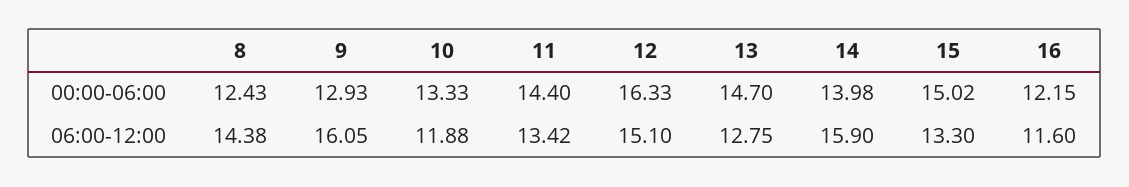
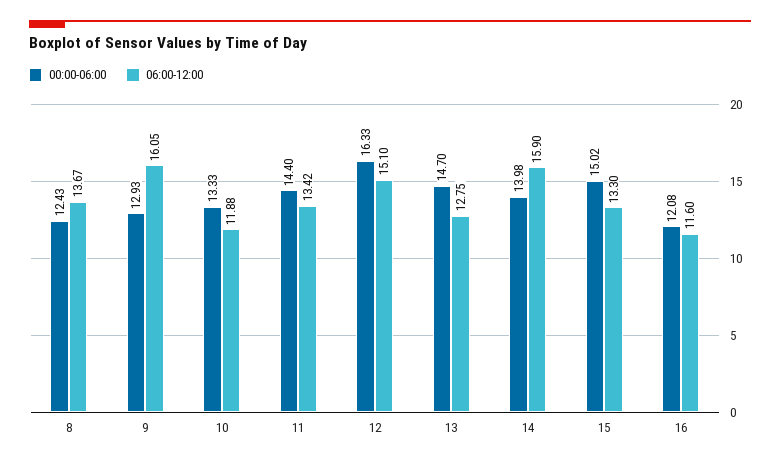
  {
    "00:00-06:00": {
      "8": 12.43,
      "9": 12.93,
      "10": 13.33,
      "11": 14.4,
      "12": 16.33,
      "13": 14.7,
      "14": 13.98,
      "15": 15.02,
-     "16": 12.15
+     "16": 12.08
    },
    "06:00-12:00": {
-     "8": 14.38,
+     "8": 13.67,
      "9": 16.05,
      "10": 11.88,
      "11": 13.42,
      "12": 15.1,
      "13": 12.75,
      "14": 15.9,
      "15": 13.3,
      "16": 11.6
    }
  }

